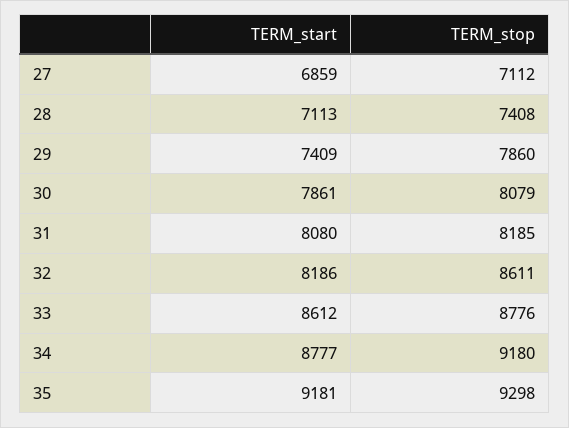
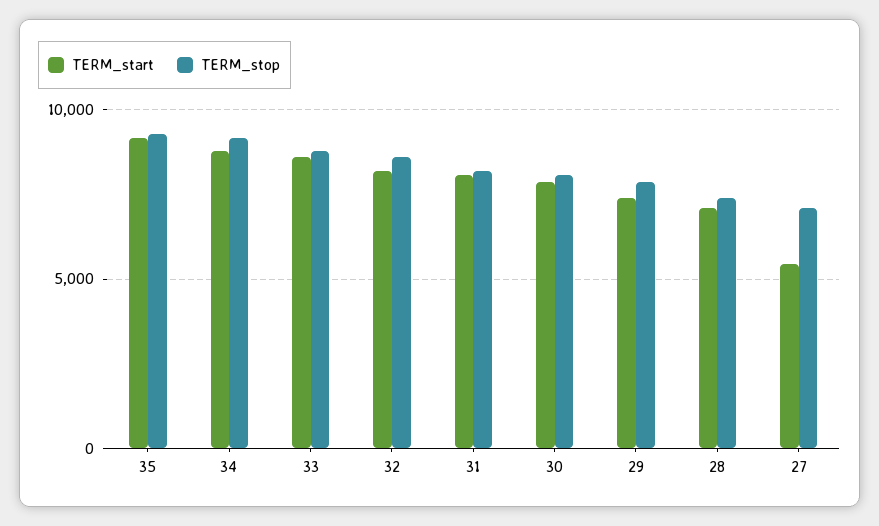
  {
    "TERM_start": {
-     "27": 6859,
+     "27": 5500,
      "28": 7113,
      "29": 7409,
      "30": 7861,
      "31": 8080,
      "32": 8186,
      "33": 8612,
      "34": 8777,
      "35": 9181
    },
    "TERM_stop": {
      "27": 7112,
      "28": 7408,
      "29": 7860,
      "30": 8079,
      "31": 8185,
      "32": 8611,
      "33": 8776,
      "34": 9180,
      "35": 9298
    }
  }

